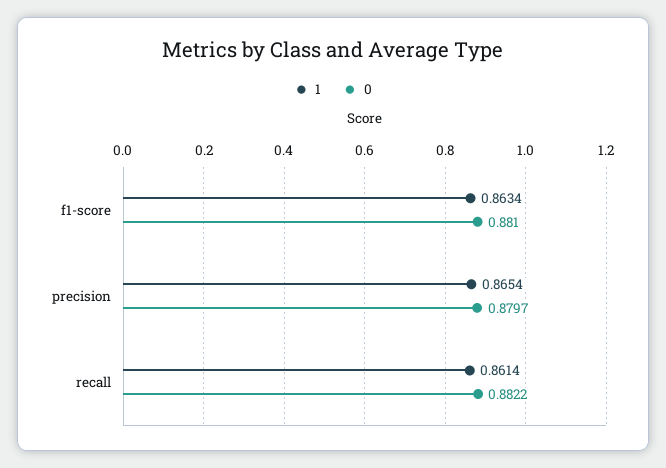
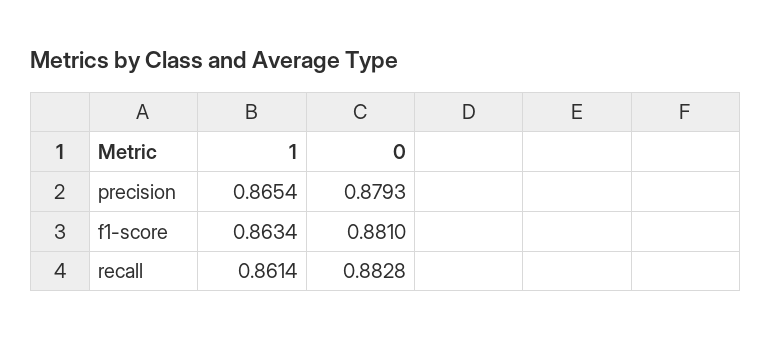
  {
    "1": {
      "f1-score": 0.8634,
      "precision": 0.8654,
      "recall": 0.8614
    },
    "0": {
      "f1-score": 0.881,
-     "precision": 0.8797,
+     "precision": 0.8793,
-     "recall": 0.8822
+     "recall": 0.8828
    }
  }

